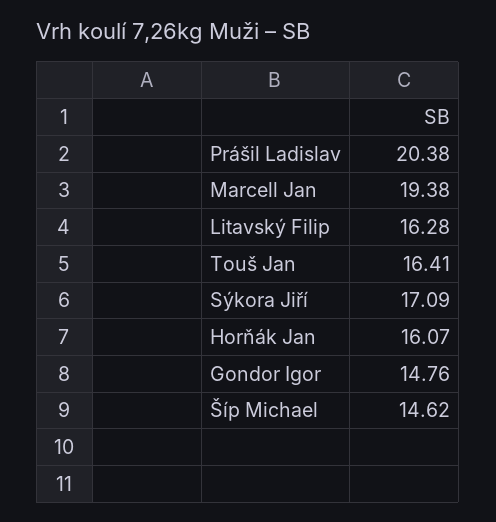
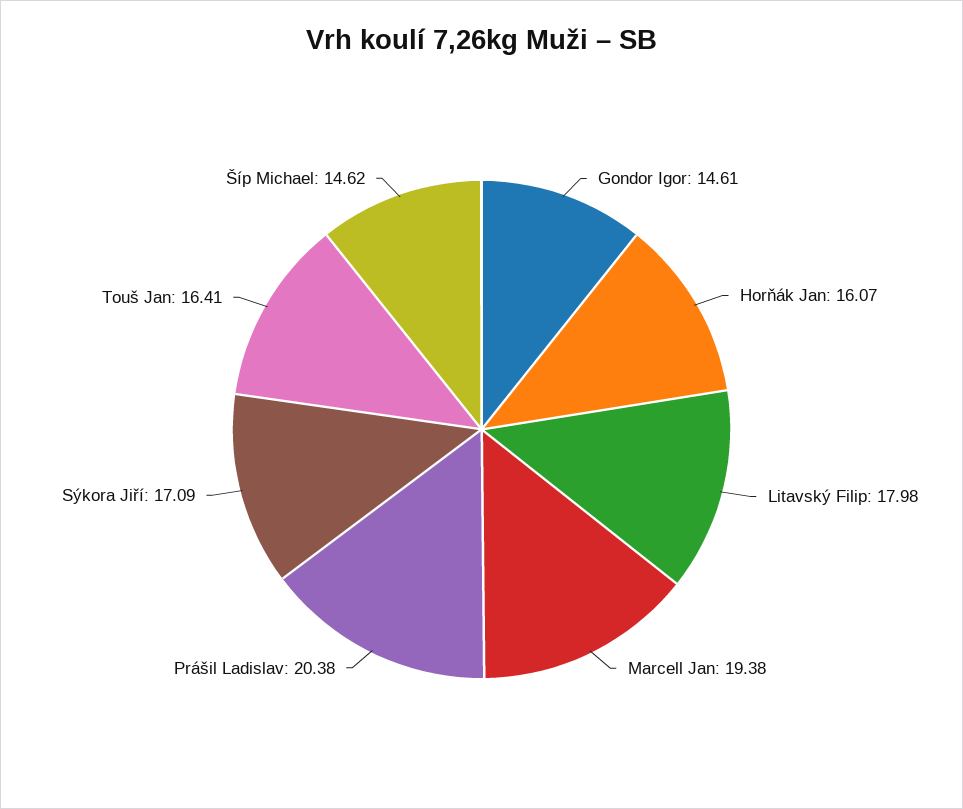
  {
    "Prášil Ladislav": 20.38,
    "Marcell Jan": 19.38,
-   "Litavský Filip": 16.28,
+   "Litavský Filip": 17.98,
    "Touš Jan": 16.41,
    "Sýkora Jiří": 17.09,
    "Horňák Jan": 16.07,
-   "Gondor Igor": 14.76,
+   "Gondor Igor": 14.61,
    "Šíp Michael": 14.62
  }

